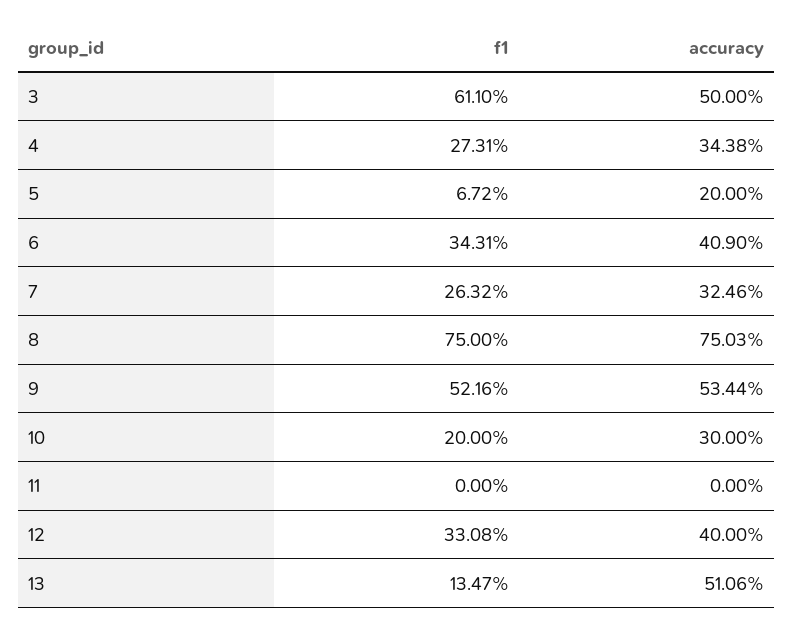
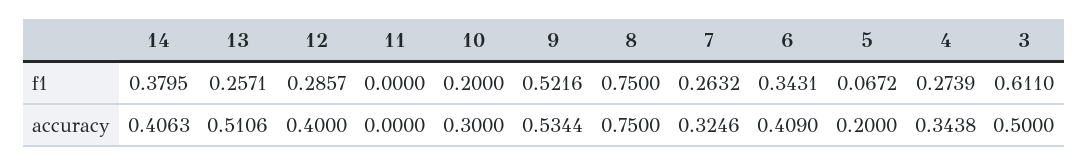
  {
    "f1": {
      "3": 0.611,
-     "4": 0.2731,
+     "4": 0.2739,
      "5": 0.0672,
      "6": 0.3431,
      "7": 0.2632,
      "8": 0.75,
      "9": 0.5216,
      "10": 0.2,
      "11": 0,
-     "12": 0.3308,
+     "12": 0.2857,
-     "13": 0.1347
+     "13": 0.2571,
+     "14": 0.3795
    },
    "accuracy": {
      "3": 0.5,
      "4": 0.3438,
      "5": 0.2,
      "6": 0.409,
      "7": 0.3246,
-     "8": 0.7503,
+     "8": 0.75,
      "9": 0.5344,
      "10": 0.3,
      "11": 0,
      "12": 0.4,
-     "13": 0.5106
+     "13": 0.5106,
+     "14": 0.4063
    }
  }

